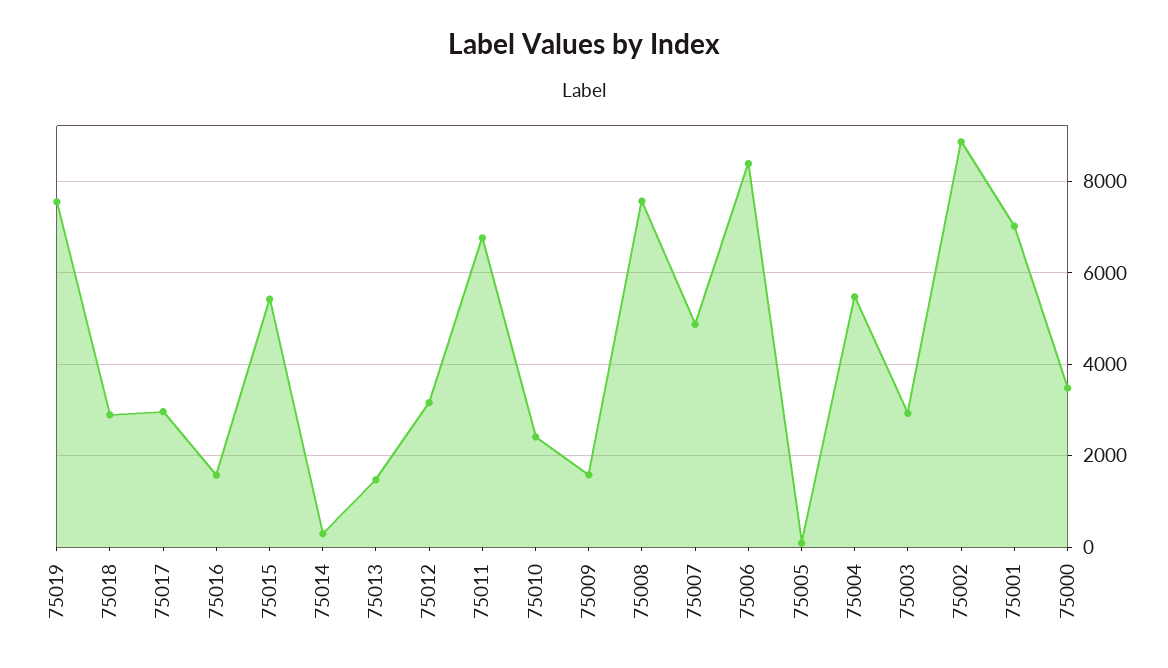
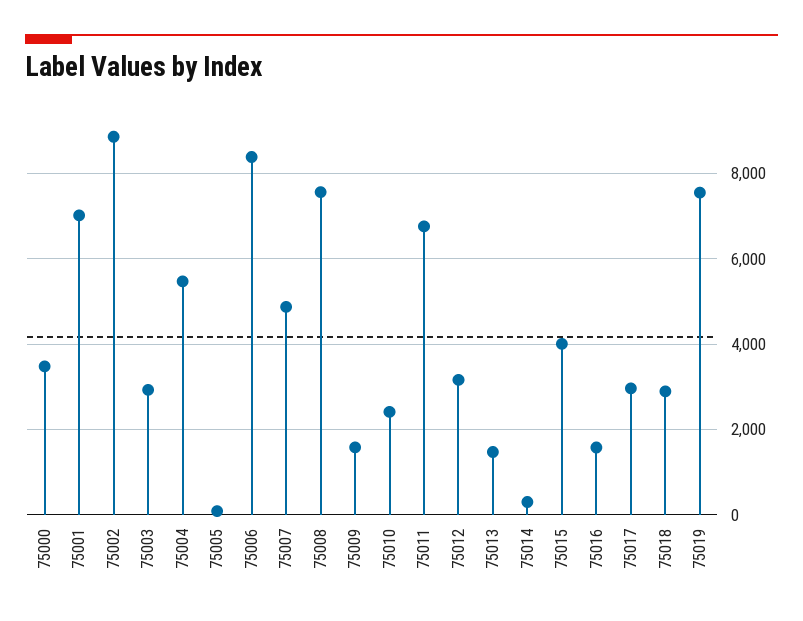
  {
    "75019": 7600,
    "75018": 2800,
    "75017": 3000,
    "75016": 1600,
-   "75015": 5400,
+   "75015": 4000,
    "75014": 200,
    "75013": 1400,
    "75012": 3200,
    "75011": 6800,
    "75010": 2400,
    "75009": 1600,
    "75008": 7600,
    "75007": 4800,
    "75006": 8400,
    "75005": 0,
    "75004": 5400,
    "75003": 3000,
    "75002": 8800,
    "75001": 7000,
    "75000": 3400
  }

